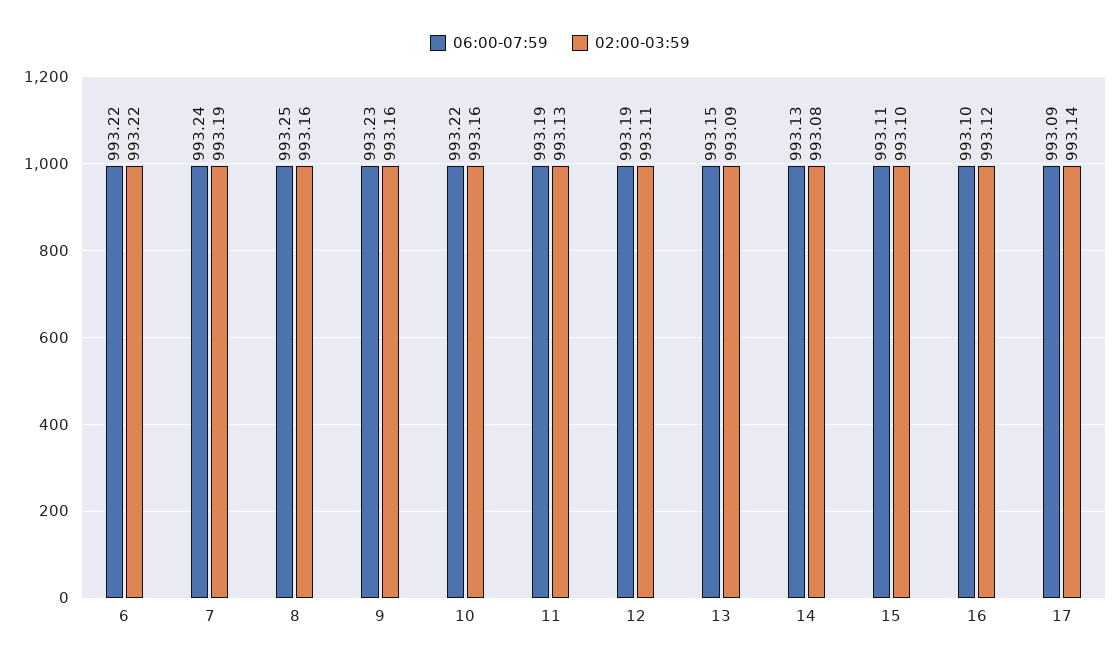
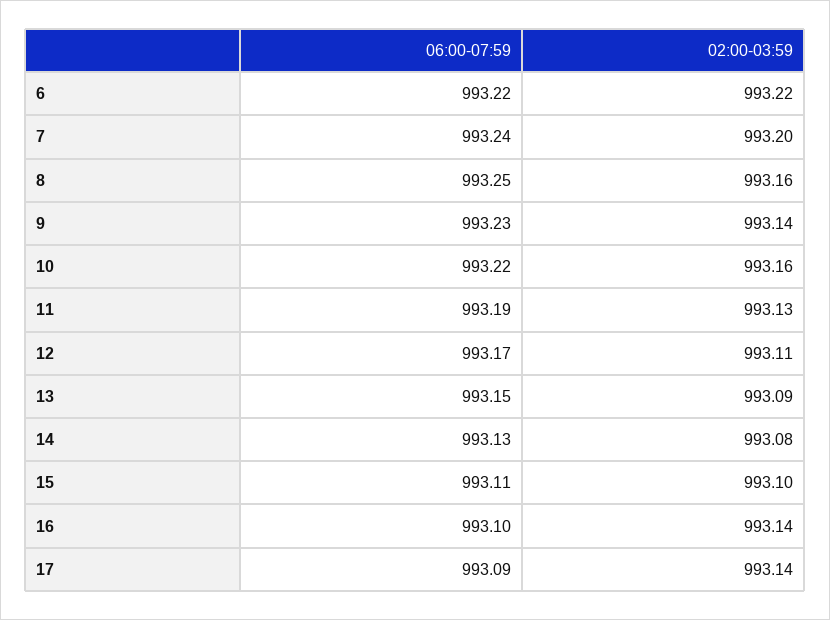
  {
    "06:00-07:59": {
      "6": 993.22,
      "7": 993.24,
      "8": 993.25,
      "9": 993.23,
      "10": 993.22,
      "11": 993.19,
-     "12": 993.19,
+     "12": 993.17,
      "13": 993.15,
      "14": 993.13,
      "15": 993.11,
      "16": 993.1,
      "17": 993.09
    },
    "02:00-03:59": {
      "6": 993.22,
-     "7": 993.19,
+     "7": 993.2,
      "8": 993.16,
-     "9": 993.16,
+     "9": 993.14,
      "10": 993.16,
      "11": 993.13,
      "12": 993.11,
      "13": 993.09,
      "14": 993.08,
      "15": 993.1,
-     "16": 993.12,
+     "16": 993.14,
      "17": 993.14
    }
  }

